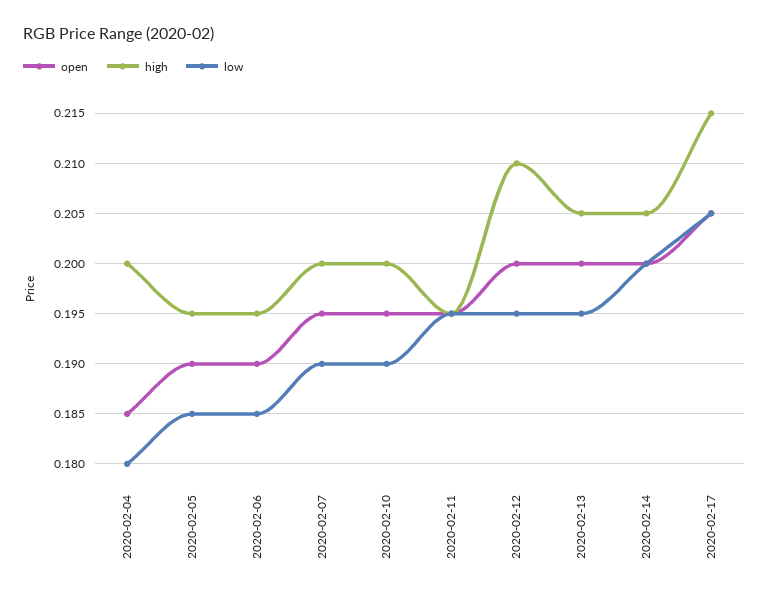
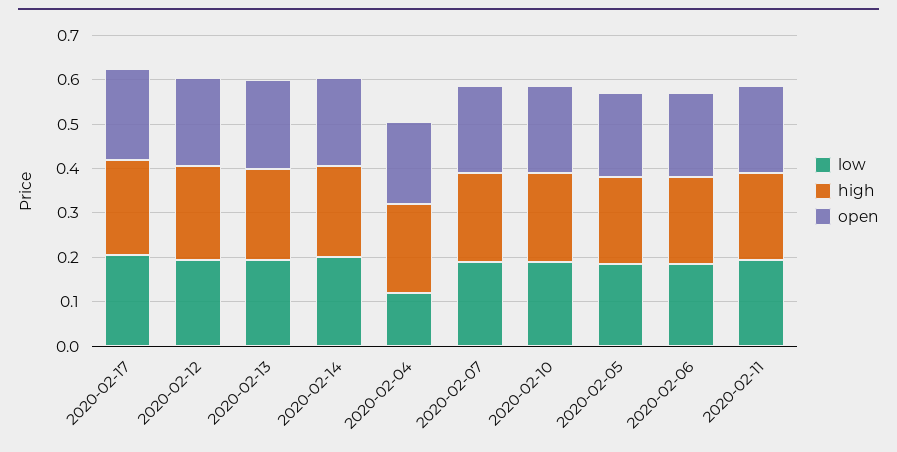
  {
    "open": {
      "2020-02-04": 0.185,
      "2020-02-05": 0.19,
      "2020-02-06": 0.19,
      "2020-02-07": 0.195,
      "2020-02-10": 0.195,
      "2020-02-11": 0.195,
      "2020-02-12": 0.2,
      "2020-02-13": 0.2,
      "2020-02-14": 0.2,
      "2020-02-17": 0.205
    },
    "high": {
      "2020-02-04": 0.2,
      "2020-02-05": 0.195,
      "2020-02-06": 0.195,
      "2020-02-07": 0.2,
      "2020-02-10": 0.2,
      "2020-02-11": 0.195,
      "2020-02-12": 0.21,
      "2020-02-13": 0.205,
      "2020-02-14": 0.205,
      "2020-02-17": 0.215
    },
    "low": {
-     "2020-02-04": 0.18,
+     "2020-02-04": 0.12,
      "2020-02-05": 0.185,
      "2020-02-06": 0.185,
      "2020-02-07": 0.19,
      "2020-02-10": 0.19,
      "2020-02-11": 0.195,
      "2020-02-12": 0.195,
      "2020-02-13": 0.195,
      "2020-02-14": 0.2,
      "2020-02-17": 0.205
    }
  }

